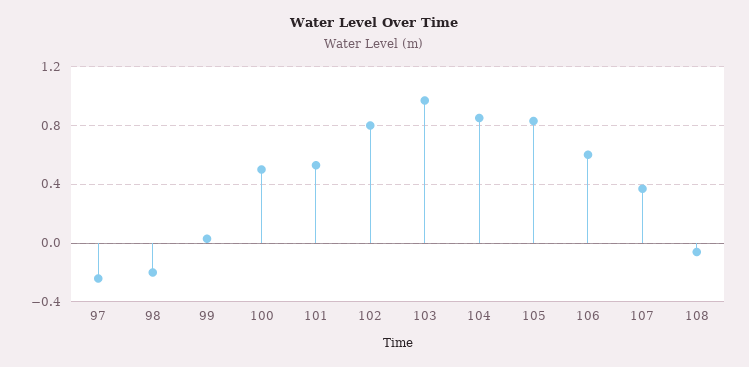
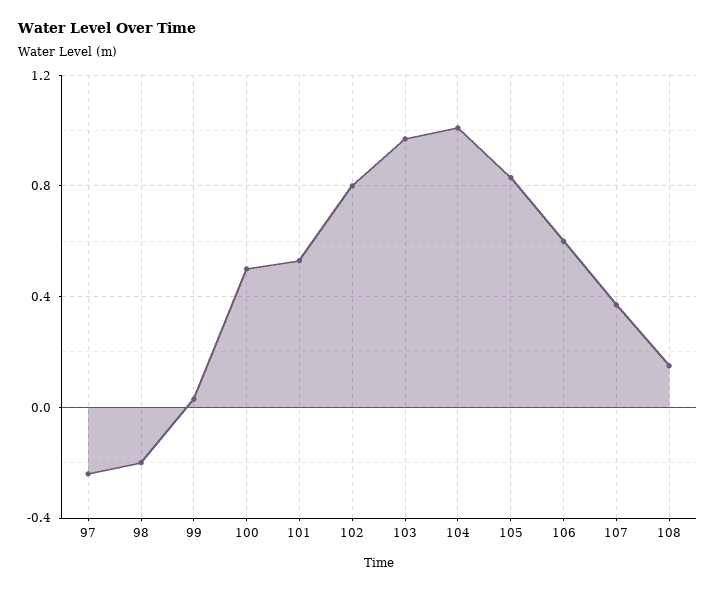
  {
    "97": -0.25,
    "98": -0.2,
    "99": 0.05,
    "100": 0.5,
    "101": 0.55,
    "102": 0.8,
    "103": 0.95,
-   "104": 0.85,
+   "104": 1,
    "105": 0.85,
    "106": 0.6,
    "107": 0.35,
-   "108": -0.05
+   "108": 0.15
  }

